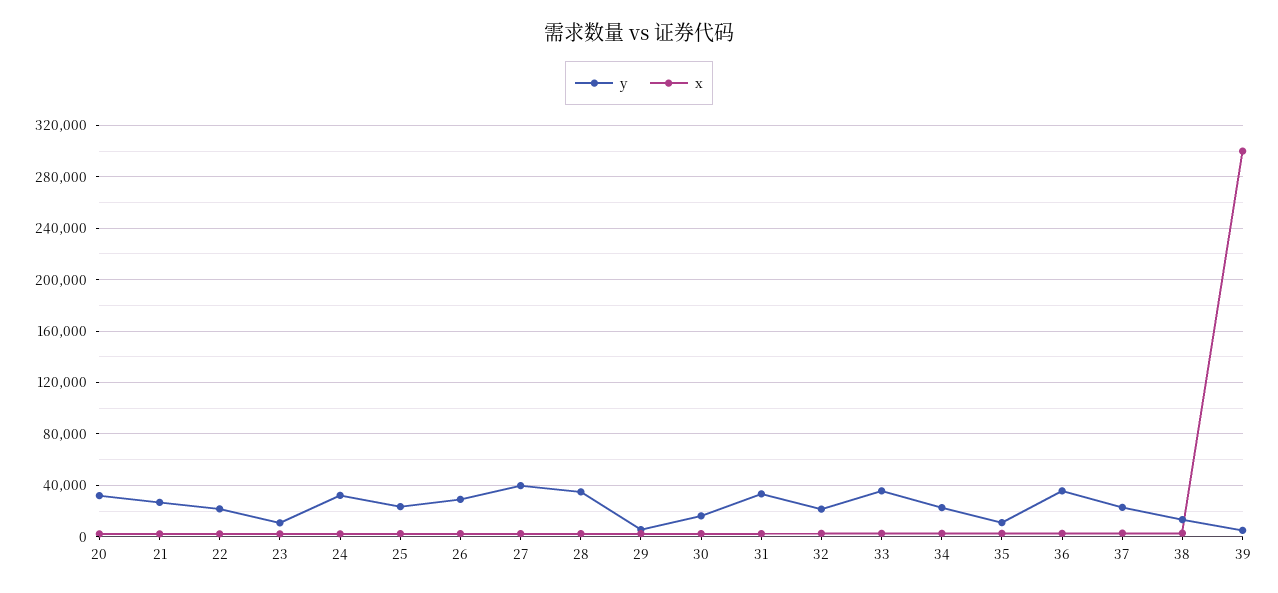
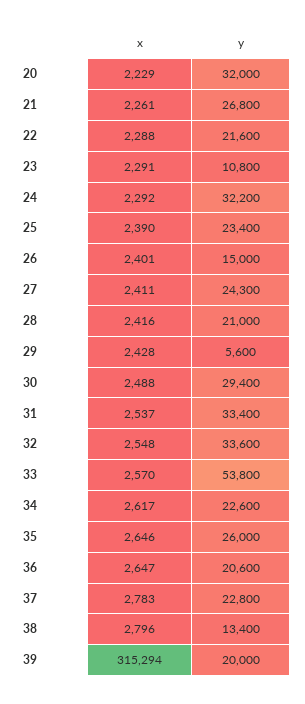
  {
    "y": {
      "20": 32000,
      "21": 26800,
      "22": 21600,
      "23": 10800,
      "24": 32200,
      "25": 23400,
-     "26": 30000,
+     "26": 15000,
-     "27": 40000,
+     "27": 24300,
-     "28": 35000,
+     "28": 21000,
      "29": 5600,
-     "30": 15000,
+     "30": 29400,
      "31": 33400,
-     "32": 20000,
+     "32": 33600,
-     "33": 35000,
+     "33": 53800,
      "34": 22600,
-     "35": 10000,
+     "35": 26000,
-     "36": 35000,
+     "36": 20600,
      "37": 22800,
      "38": 13400,
-     "39": 5000
+     "39": 20000
    },
    "x": {
      "20": 2229,
      "21": 2261,
      "22": 2288,
      "23": 2291,
      "24": 2292,
      "25": 2390,
      "26": 2401,
      "27": 2411,
      "28": 2416,
      "29": 2428,
      "30": 2488,
      "31": 2537,
      "32": 2548,
      "33": 2570,
      "34": 2617,
      "35": 2646,
      "36": 2647,
      "37": 2783,
      "38": 2796,
-     "39": 300000
+     "39": 315294
    }
  }

